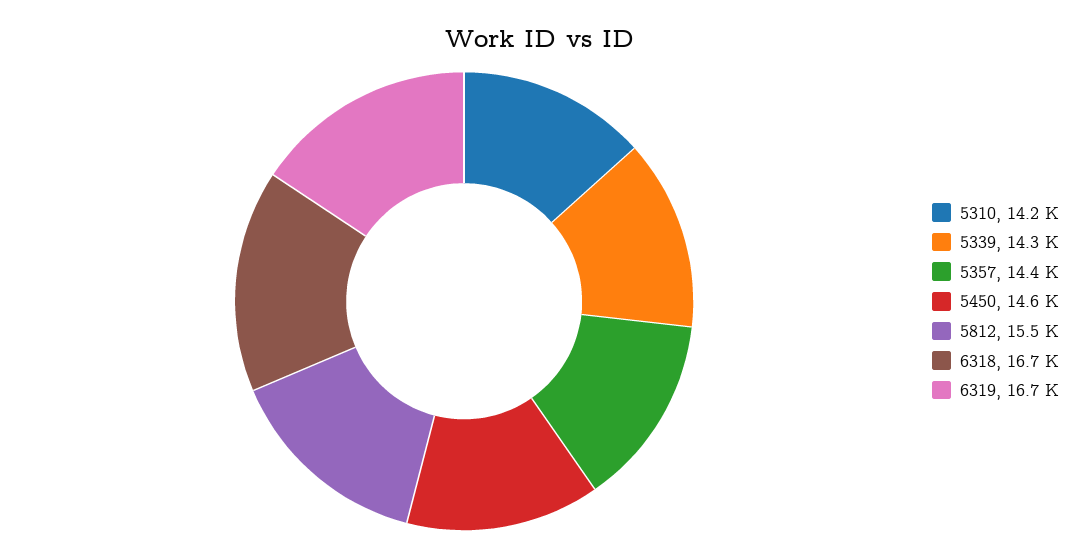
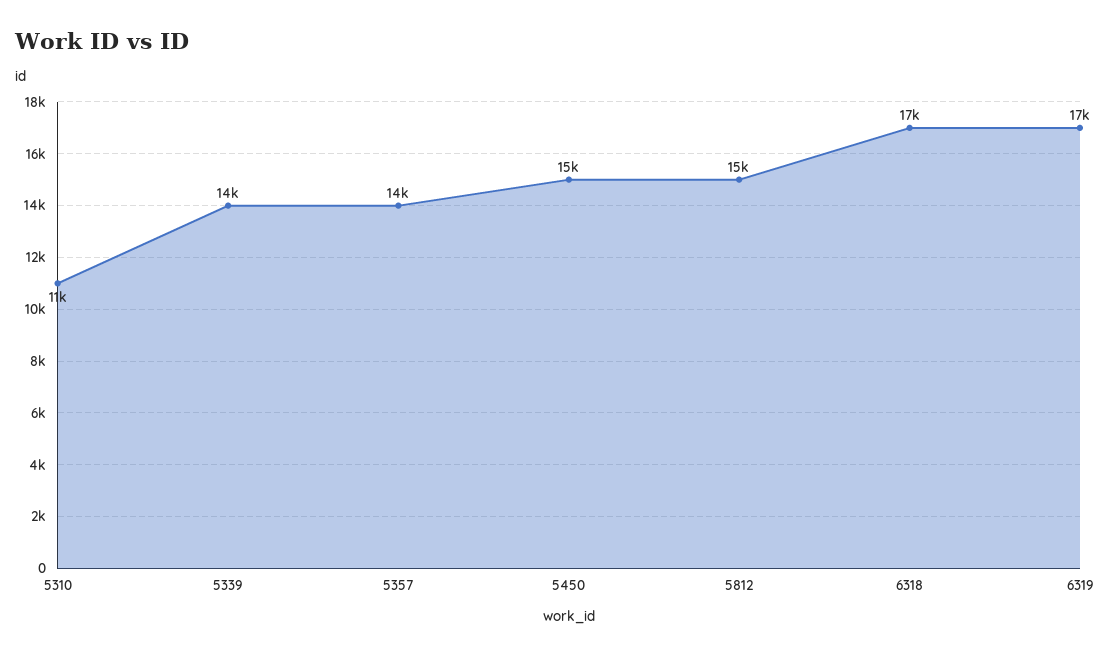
  {
-   "5310": 14200,
+   "5310": 11000,
    "5339": 14300,
    "5357": 14400,
    "5450": 14600,
    "5812": 15500,
    "6318": 16700,
    "6319": 16700
  }

